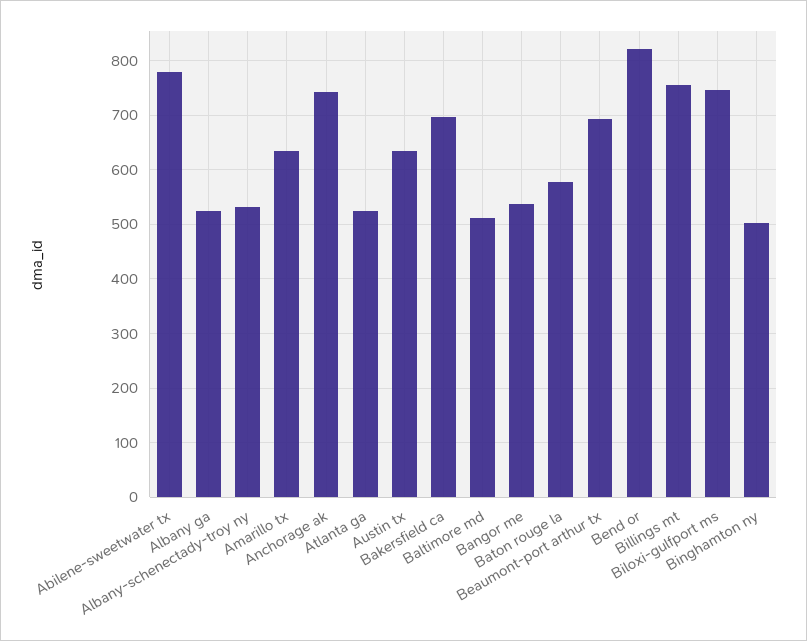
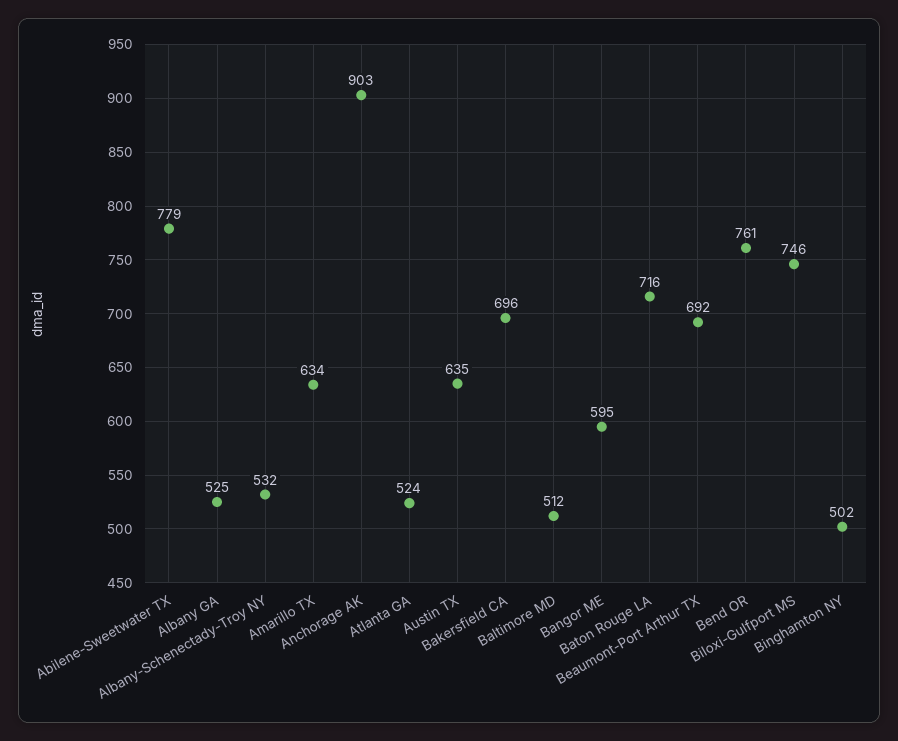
  {
    "Abilene-sweetwater tx": 779,
    "Albany ga": 525,
    "Albany-schenectady-troy ny": 532,
    "Amarillo tx": 634,
-   "Anchorage ak": 740,
+   "Anchorage ak": 903,
    "Atlanta ga": 524,
    "Austin tx": 635,
    "Bakersfield ca": 696,
    "Baltimore md": 512,
-   "Bangor me": 540,
+   "Bangor me": 595,
-   "Baton rouge la": 580,
+   "Baton rouge la": 716,
    "Beaumont-port arthur tx": 692,
-   "Bend or": 820,
+   "Bend or": 761,
-   "Billings mt": 760,
    "Biloxi-gulfport ms": 746,
    "Binghamton ny": 502
  }

